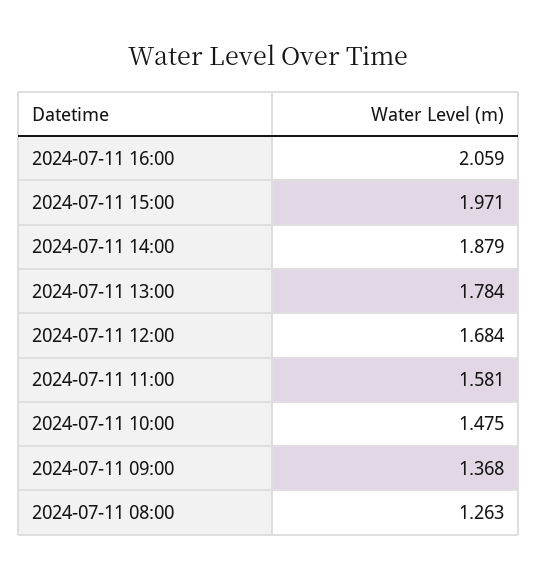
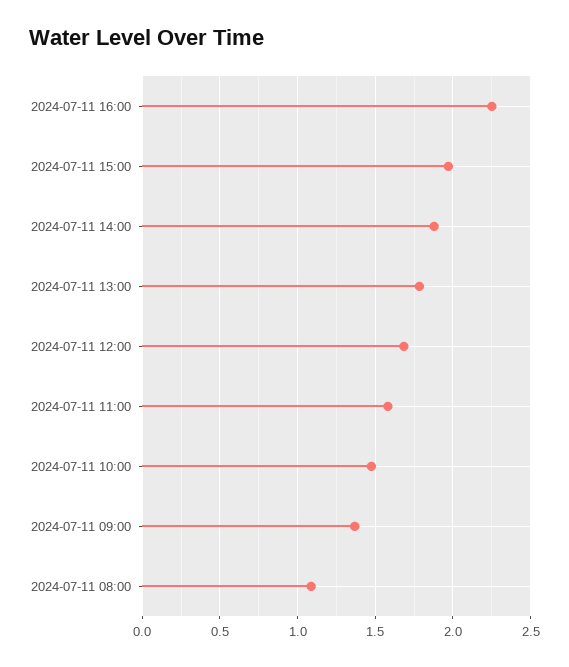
  {
-   "2024-07-11 16:00": 2.059,
+   "2024-07-11 16:00": 2.25,
    "2024-07-11 15:00": 1.971,
    "2024-07-11 14:00": 1.879,
    "2024-07-11 13:00": 1.784,
    "2024-07-11 12:00": 1.684,
    "2024-07-11 11:00": 1.581,
    "2024-07-11 10:00": 1.475,
    "2024-07-11 09:00": 1.368,
-   "2024-07-11 08:00": 1.263
+   "2024-07-11 08:00": 1.1
  }

